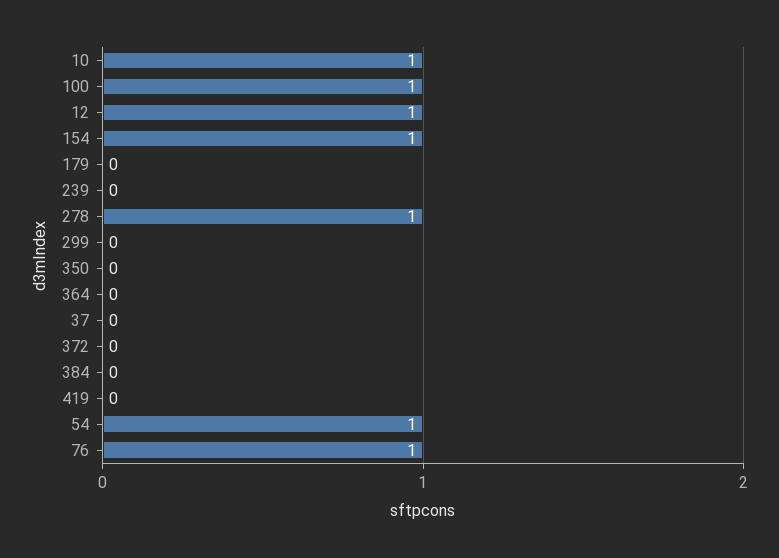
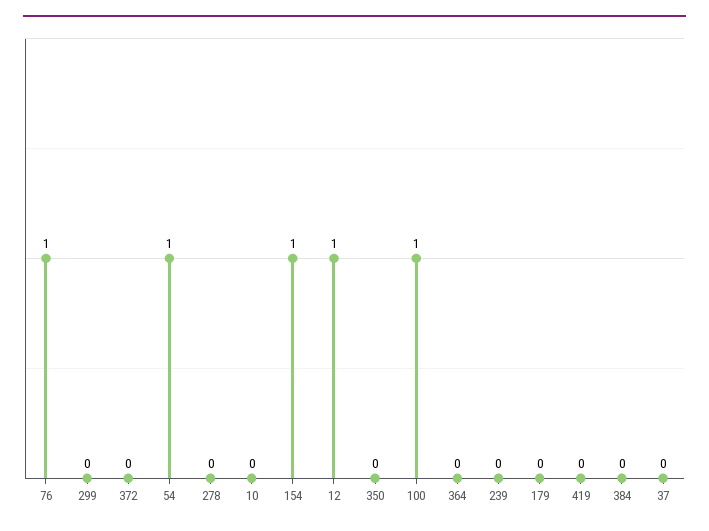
  {
-   "10": 1,
+   "10": 0,
    "100": 1,
    "12": 1,
    "154": 1,
    "179": 0,
    "239": 0,
-   "278": 1,
+   "278": 0,
    "299": 0,
    "350": 0,
    "364": 0,
    "37": 0,
    "372": 0,
    "384": 0,
    "419": 0,
    "54": 1,
    "76": 1
  }

